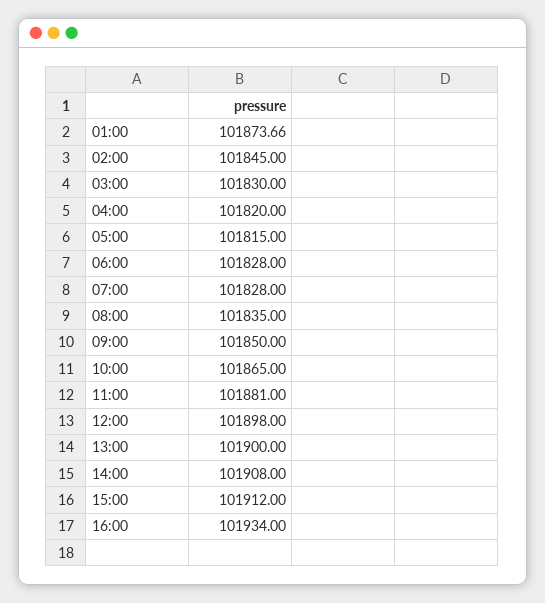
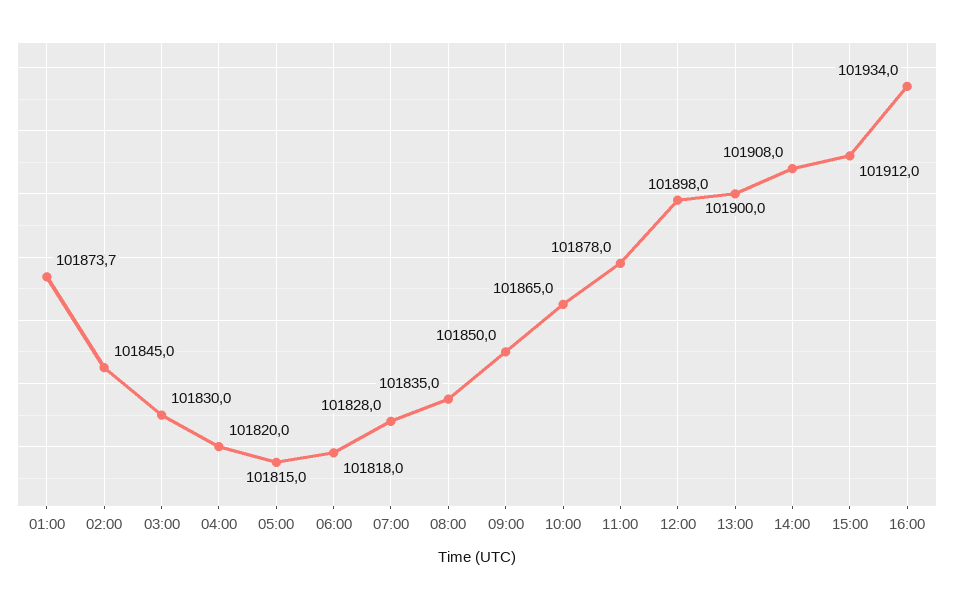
  {
    "01:00": 101873.66,
    "02:00": 101845,
    "03:00": 101830,
    "04:00": 101820,
    "05:00": 101815,
-   "06:00": 101828,
+   "06:00": 101818,
    "07:00": 101828,
    "08:00": 101835,
    "09:00": 101850,
    "10:00": 101865,
-   "11:00": 101881,
+   "11:00": 101878,
    "12:00": 101898,
    "13:00": 101900,
    "14:00": 101908,
    "15:00": 101912,
    "16:00": 101934
  }

